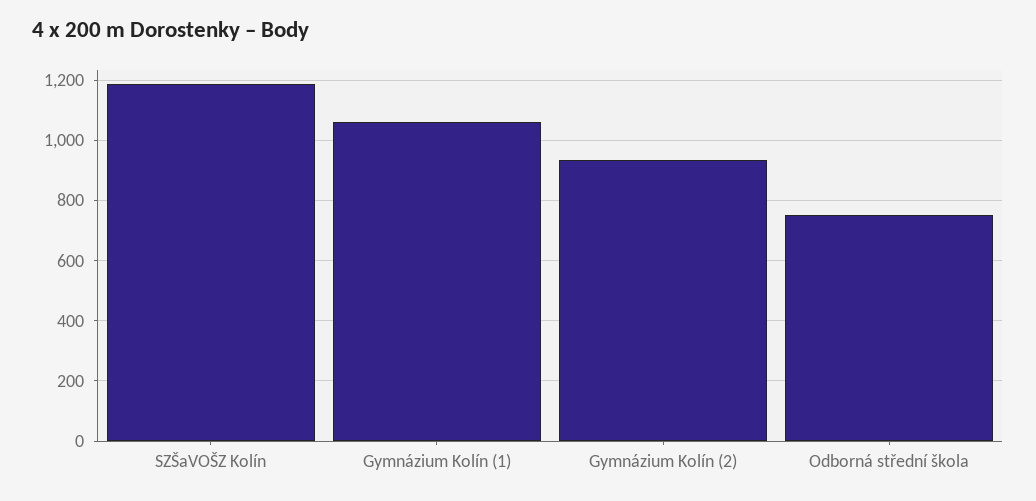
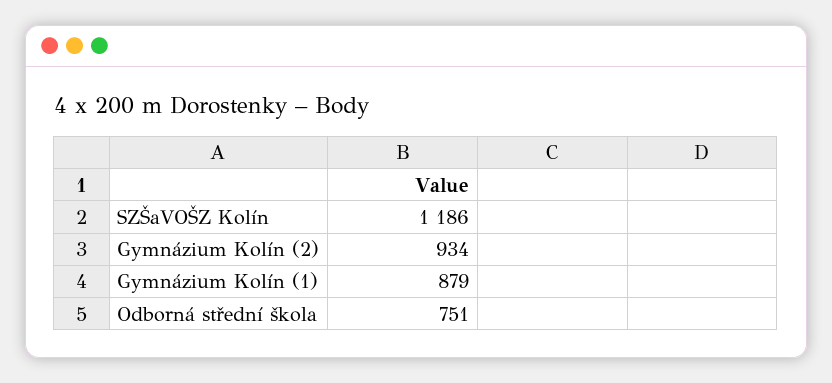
  {
    "SZŠaVOŠZ Kolín": 1186,
-   "Gymnázium Kolín (1)": 1060,
+   "Gymnázium Kolín (1)": 879,
    "Gymnázium Kolín (2)": 934,
    "Odborná střední škola": 751
  }

